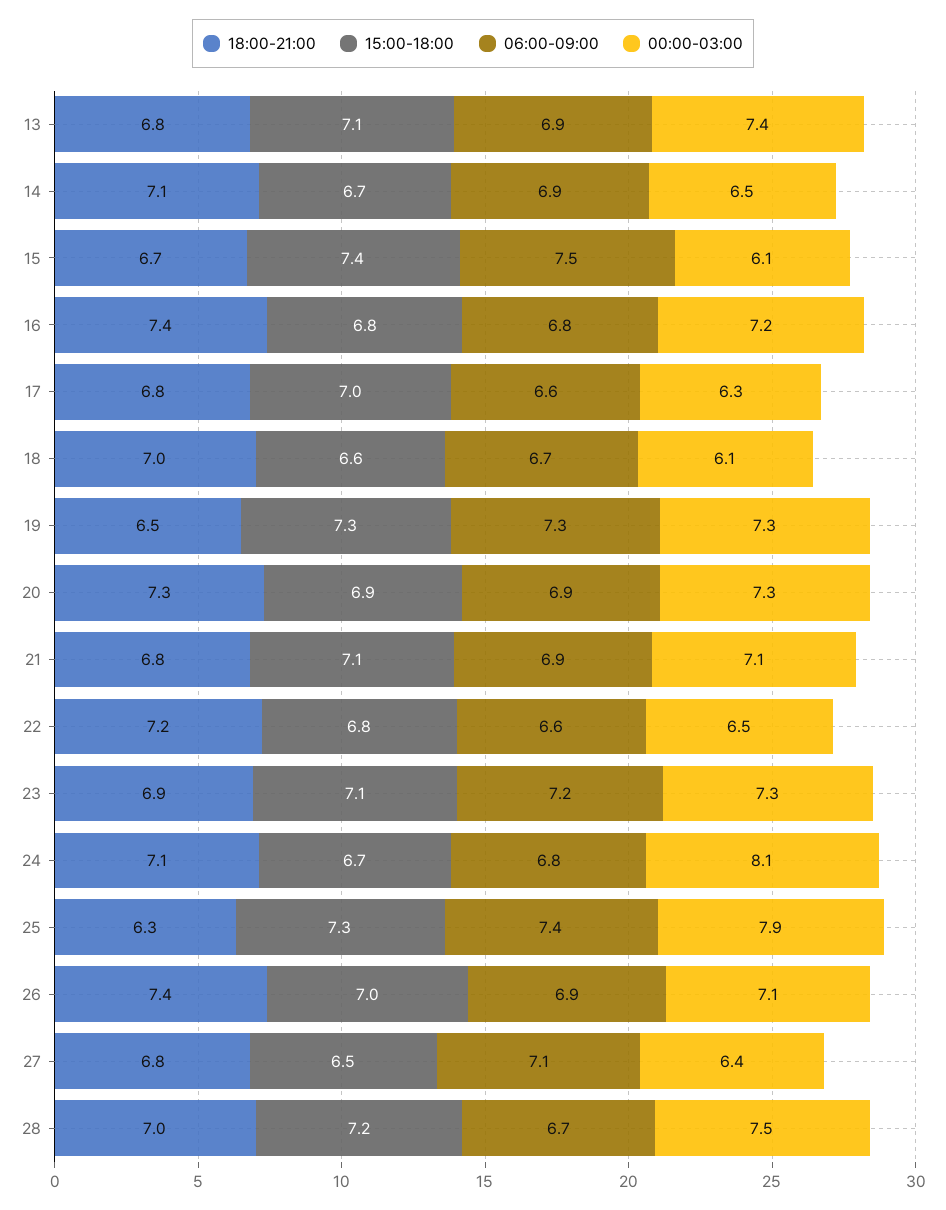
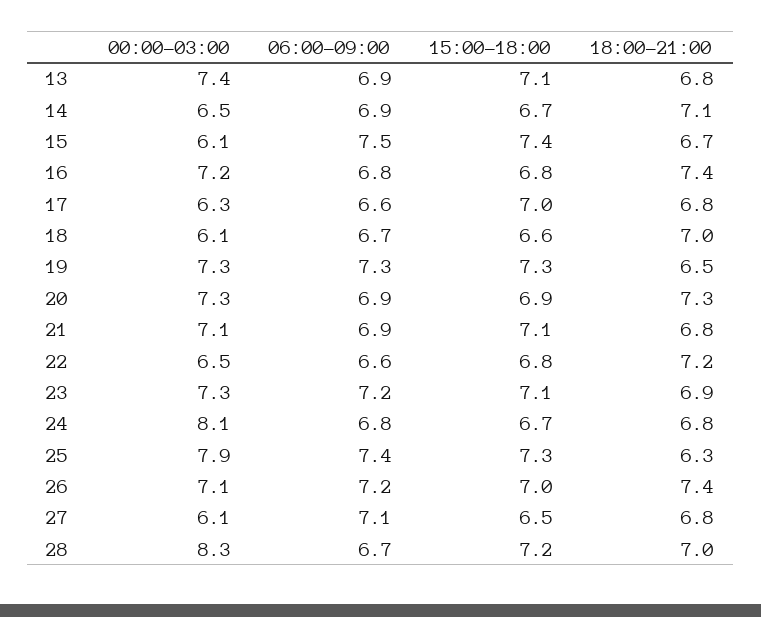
  {
    "18:00-21:00": {
      "13": 6.8,
      "14": 7.1,
      "15": 6.7,
      "16": 7.4,
      "17": 6.8,
      "18": 7,
      "19": 6.5,
      "20": 7.3,
      "21": 6.8,
      "22": 7.2,
      "23": 6.9,
-     "24": 7.1,
+     "24": 6.8,
      "25": 6.3,
      "26": 7.4,
      "27": 6.8,
      "28": 7
    },
    "15:00-18:00": {
      "13": 7.1,
      "14": 6.7,
      "15": 7.4,
      "16": 6.8,
      "17": 7,
      "18": 6.6,
      "19": 7.3,
      "20": 6.9,
      "21": 7.1,
      "22": 6.8,
      "23": 7.1,
      "24": 6.7,
      "25": 7.3,
      "26": 7,
      "27": 6.5,
      "28": 7.2
    },
    "06:00-09:00": {
      "13": 6.9,
      "14": 6.9,
      "15": 7.5,
      "16": 6.8,
      "17": 6.6,
      "18": 6.7,
      "19": 7.3,
      "20": 6.9,
      "21": 6.9,
      "22": 6.6,
      "23": 7.2,
      "24": 6.8,
      "25": 7.4,
-     "26": 6.9,
+     "26": 7.2,
      "27": 7.1,
      "28": 6.7
    },
    "00:00-03:00": {
      "13": 7.4,
      "14": 6.5,
      "15": 6.1,
      "16": 7.2,
      "17": 6.3,
      "18": 6.1,
      "19": 7.3,
      "20": 7.3,
      "21": 7.1,
      "22": 6.5,
      "23": 7.3,
      "24": 8.1,
      "25": 7.9,
      "26": 7.1,
-     "27": 6.4,
+     "27": 6.1,
-     "28": 7.5
+     "28": 8.3
    }
  }

